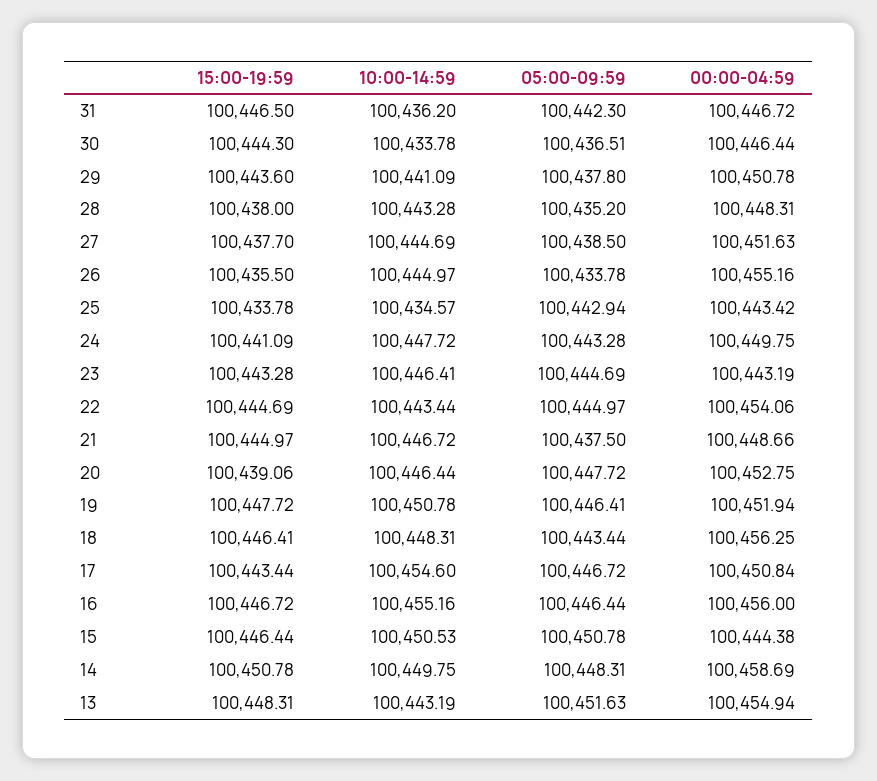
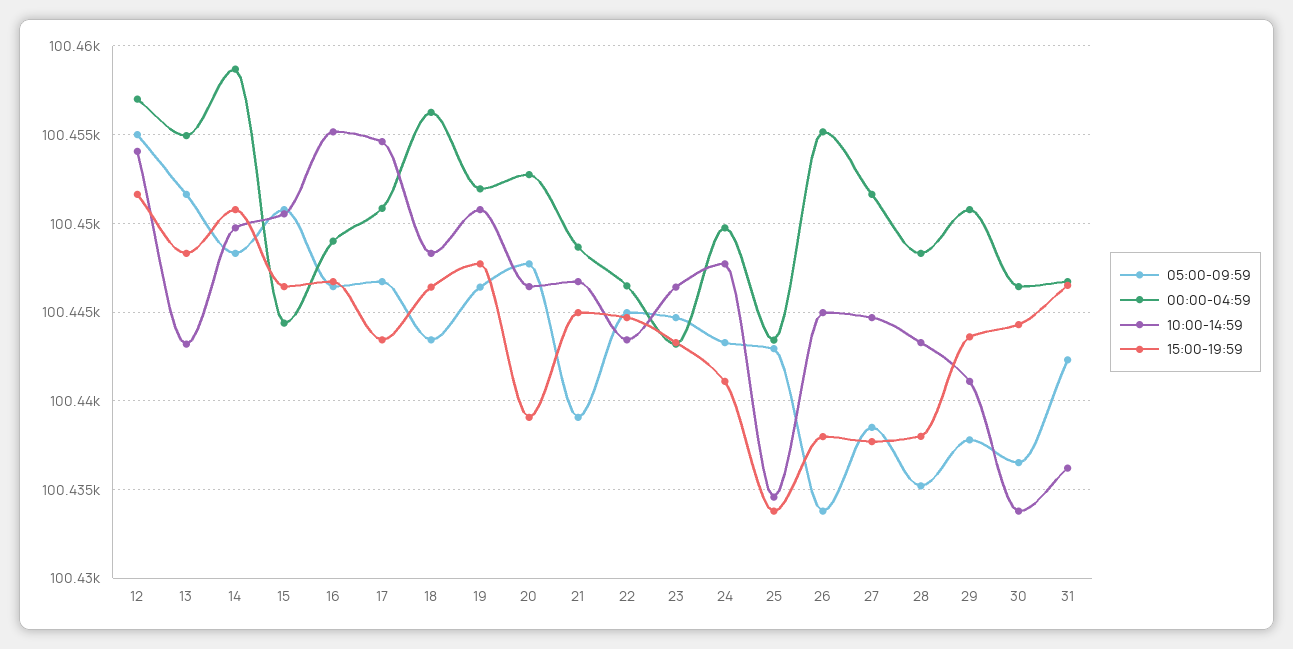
  {
    "15:00-19:59": {
      "31": 100446.5,
      "30": 100444.3,
      "29": 100443.6,
      "28": 100438,
      "27": 100437.7,
-     "26": 100435.5,
+     "26": 100438,
      "25": 100433.78,
      "24": 100441.09,
      "23": 100443.28,
      "22": 100444.69,
      "21": 100444.97,
      "20": 100439.06,
      "19": 100447.72,
      "18": 100446.41,
      "17": 100443.44,
      "16": 100446.72,
      "15": 100446.44,
      "14": 100450.78,
-     "13": 100448.31
+     "13": 100448.31,
+     "12": 100451.5
    },
    "10:00-14:59": {
      "31": 100436.2,
      "30": 100433.78,
      "29": 100441.09,
      "28": 100443.28,
      "27": 100444.69,
      "26": 100444.97,
      "25": 100434.57,
      "24": 100447.72,
      "23": 100446.41,
      "22": 100443.44,
      "21": 100446.72,
      "20": 100446.44,
      "19": 100450.78,
      "18": 100448.31,
      "17": 100454.6,
      "16": 100455.16,
      "15": 100450.53,
      "14": 100449.75,
-     "13": 100443.19
+     "13": 100443.19,
+     "12": 100454
    },
    "05:00-09:59": {
      "31": 100442.3,
      "30": 100436.51,
      "29": 100437.8,
      "28": 100435.2,
      "27": 100438.5,
      "26": 100433.78,
      "25": 100442.94,
      "24": 100443.28,
      "23": 100444.69,
      "22": 100444.97,
-     "21": 100437.5,
+     "21": 100439,
      "20": 100447.72,
      "19": 100446.41,
      "18": 100443.44,
      "17": 100446.72,
      "16": 100446.44,
      "15": 100450.78,
      "14": 100448.31,
-     "13": 100451.63
+     "13": 100451.63,
+     "12": 100455
    },
    "00:00-04:59": {
      "31": 100446.72,
      "30": 100446.44,
      "29": 100450.78,
      "28": 100448.31,
      "27": 100451.63,
      "26": 100455.16,
      "25": 100443.42,
      "24": 100449.75,
      "23": 100443.19,
-     "22": 100454.06,
+     "22": 100446.5,
      "21": 100448.66,
      "20": 100452.75,
      "19": 100451.94,
      "18": 100456.25,
      "17": 100450.84,
-     "16": 100456,
+     "16": 100449,
      "15": 100444.38,
      "14": 100458.69,
-     "13": 100454.94
+     "13": 100454.94,
+     "12": 100457
    }
  }

